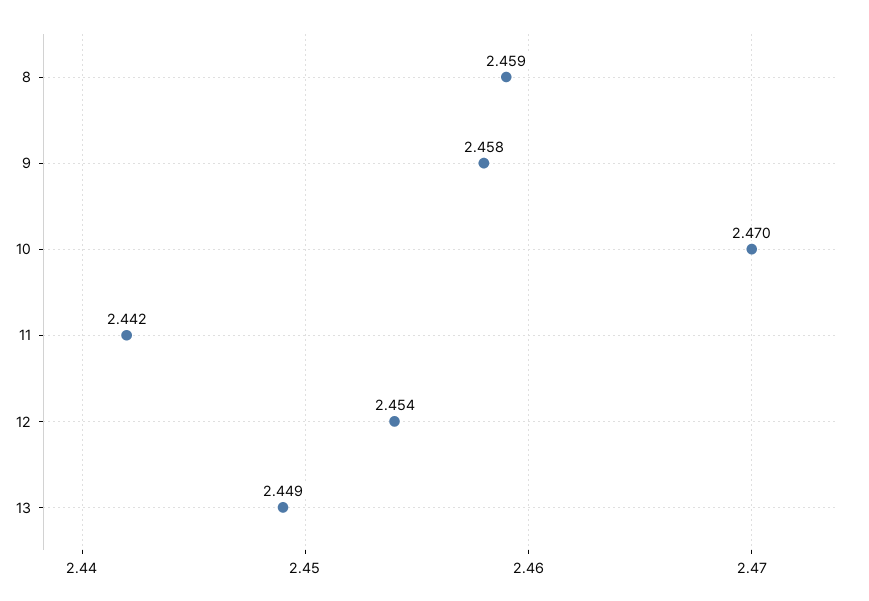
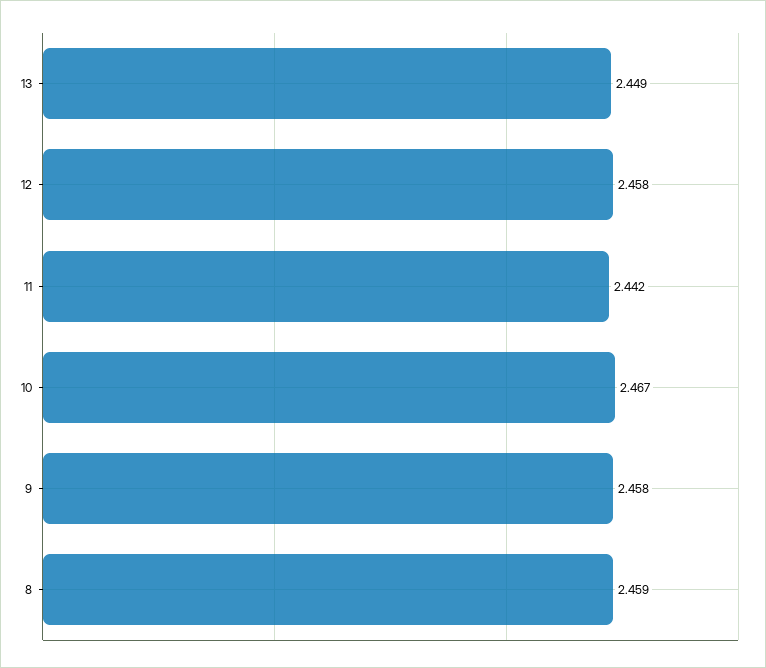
  {
    "8": 2.459,
    "9": 2.458,
-   "10": 2.47,
+   "10": 2.467,
    "11": 2.442,
-   "12": 2.454,
+   "12": 2.458,
    "13": 2.449
  }

